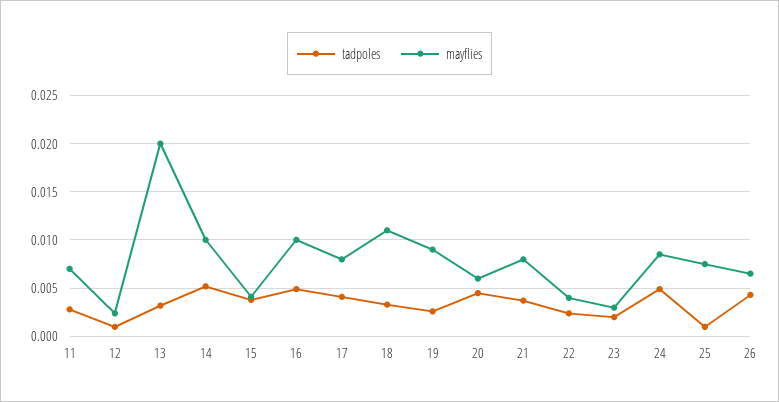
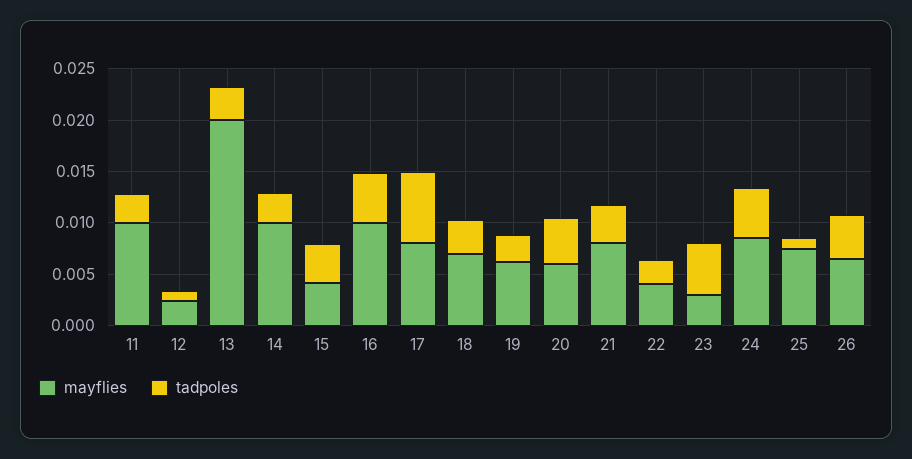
  {
    "tadpoles": {
      "11": 0.003,
      "12": 0.001,
      "13": 0.003,
-     "14": 0.005,
+     "14": 0.003,
      "15": 0.004,
      "16": 0.005,
-     "17": 0.004,
+     "17": 0.007,
      "18": 0.003,
      "19": 0.003,
      "20": 0.005,
      "21": 0.004,
      "22": 0.002,
-     "23": 0.002,
+     "23": 0.005,
      "24": 0.005,
      "25": 0.001,
      "26": 0.004
    },
    "mayflies": {
-     "11": 0.007,
+     "11": 0.01,
      "12": 0.002,
      "13": 0.02,
      "14": 0.01,
      "15": 0.004,
      "16": 0.01,
      "17": 0.008,
-     "18": 0.011,
+     "18": 0.007,
-     "19": 0.009,
+     "19": 0.006,
      "20": 0.006,
      "21": 0.008,
      "22": 0.004,
      "23": 0.003,
      "24": 0.009,
      "25": 0.008,
      "26": 0.007
    }
  }

